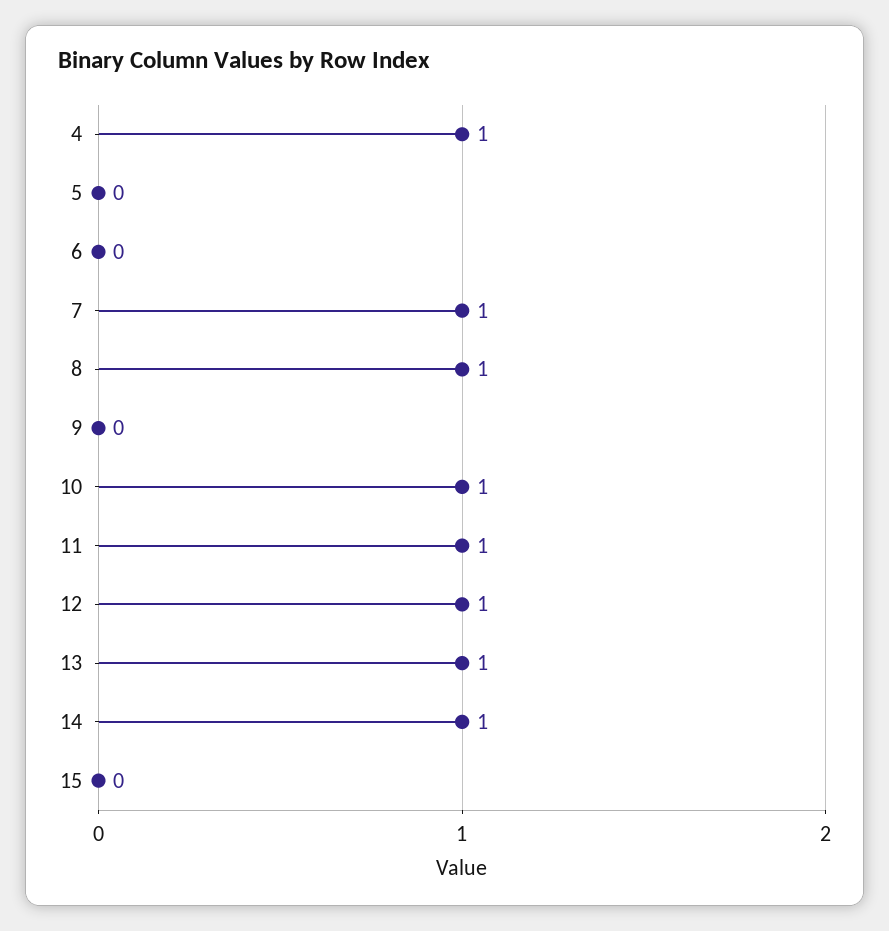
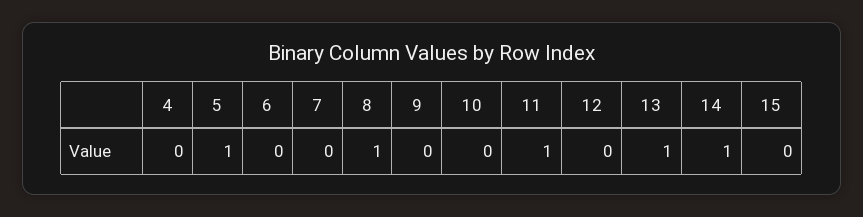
  {
-   "4": 1,
+   "4": 0,
-   "5": 0,
+   "5": 1,
    "6": 0,
-   "7": 1,
+   "7": 0,
    "8": 1,
    "9": 0,
-   "10": 1,
+   "10": 0,
    "11": 1,
-   "12": 1,
+   "12": 0,
    "13": 1,
    "14": 1,
    "15": 0
  }

